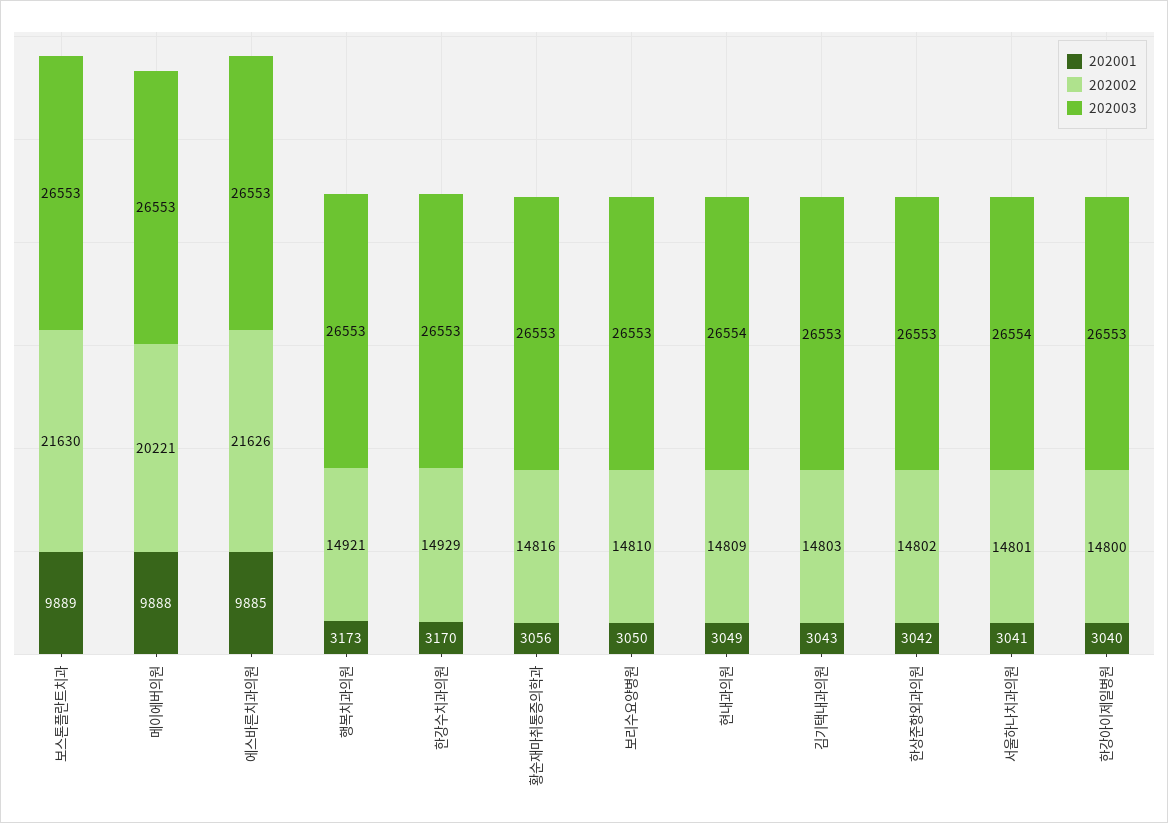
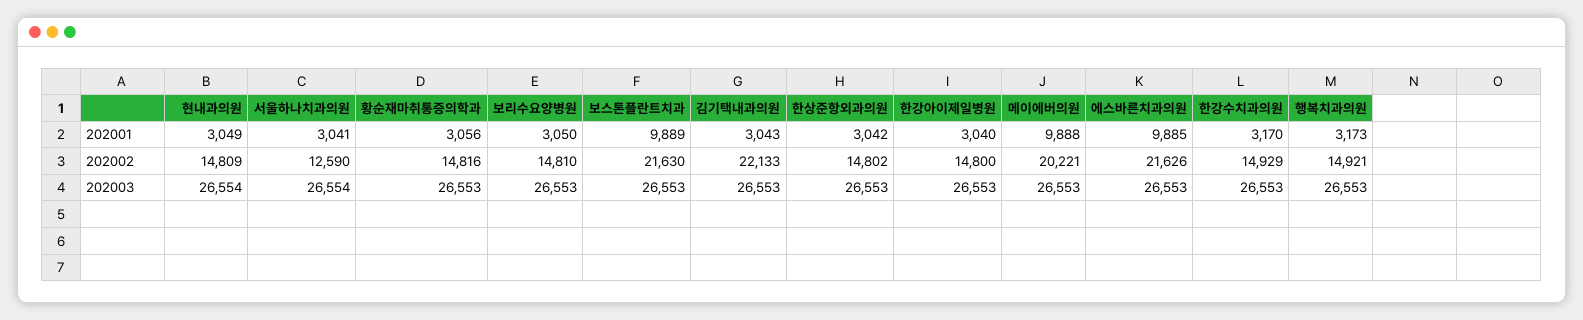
  {
    "202001": {
      "보스톤플란트치과": 9889,
      "메이에버의원": 9888,
      "에스바른치과의원": 9885,
      "행복치과의원": 3173,
      "한강수치과의원": 3170,
      "황순재마취통증의학과": 3056,
      "보리수요양병원": 3050,
      "현내과의원": 3049,
      "김기택내과의원": 3043,
      "한상준항외과의원": 3042,
      "서울하나치과의원": 3041,
      "한강아이제일병원": 3040
    },
    "202002": {
      "보스톤플란트치과": 21630,
      "메이에버의원": 20221,
      "에스바른치과의원": 21626,
      "행복치과의원": 14921,
      "한강수치과의원": 14929,
      "황순재마취통증의학과": 14816,
      "보리수요양병원": 14810,
      "현내과의원": 14809,
-     "김기택내과의원": 14803,
+     "김기택내과의원": 22133,
      "한상준항외과의원": 14802,
-     "서울하나치과의원": 14801,
+     "서울하나치과의원": 12590,
      "한강아이제일병원": 14800
    },
    "202003": {
      "보스톤플란트치과": 26553,
      "메이에버의원": 26553,
      "에스바른치과의원": 26553,
      "행복치과의원": 26553,
      "한강수치과의원": 26553,
      "황순재마취통증의학과": 26553,
      "보리수요양병원": 26553,
      "현내과의원": 26554,
      "김기택내과의원": 26553,
      "한상준항외과의원": 26553,
      "서울하나치과의원": 26554,
      "한강아이제일병원": 26553
    }
  }

